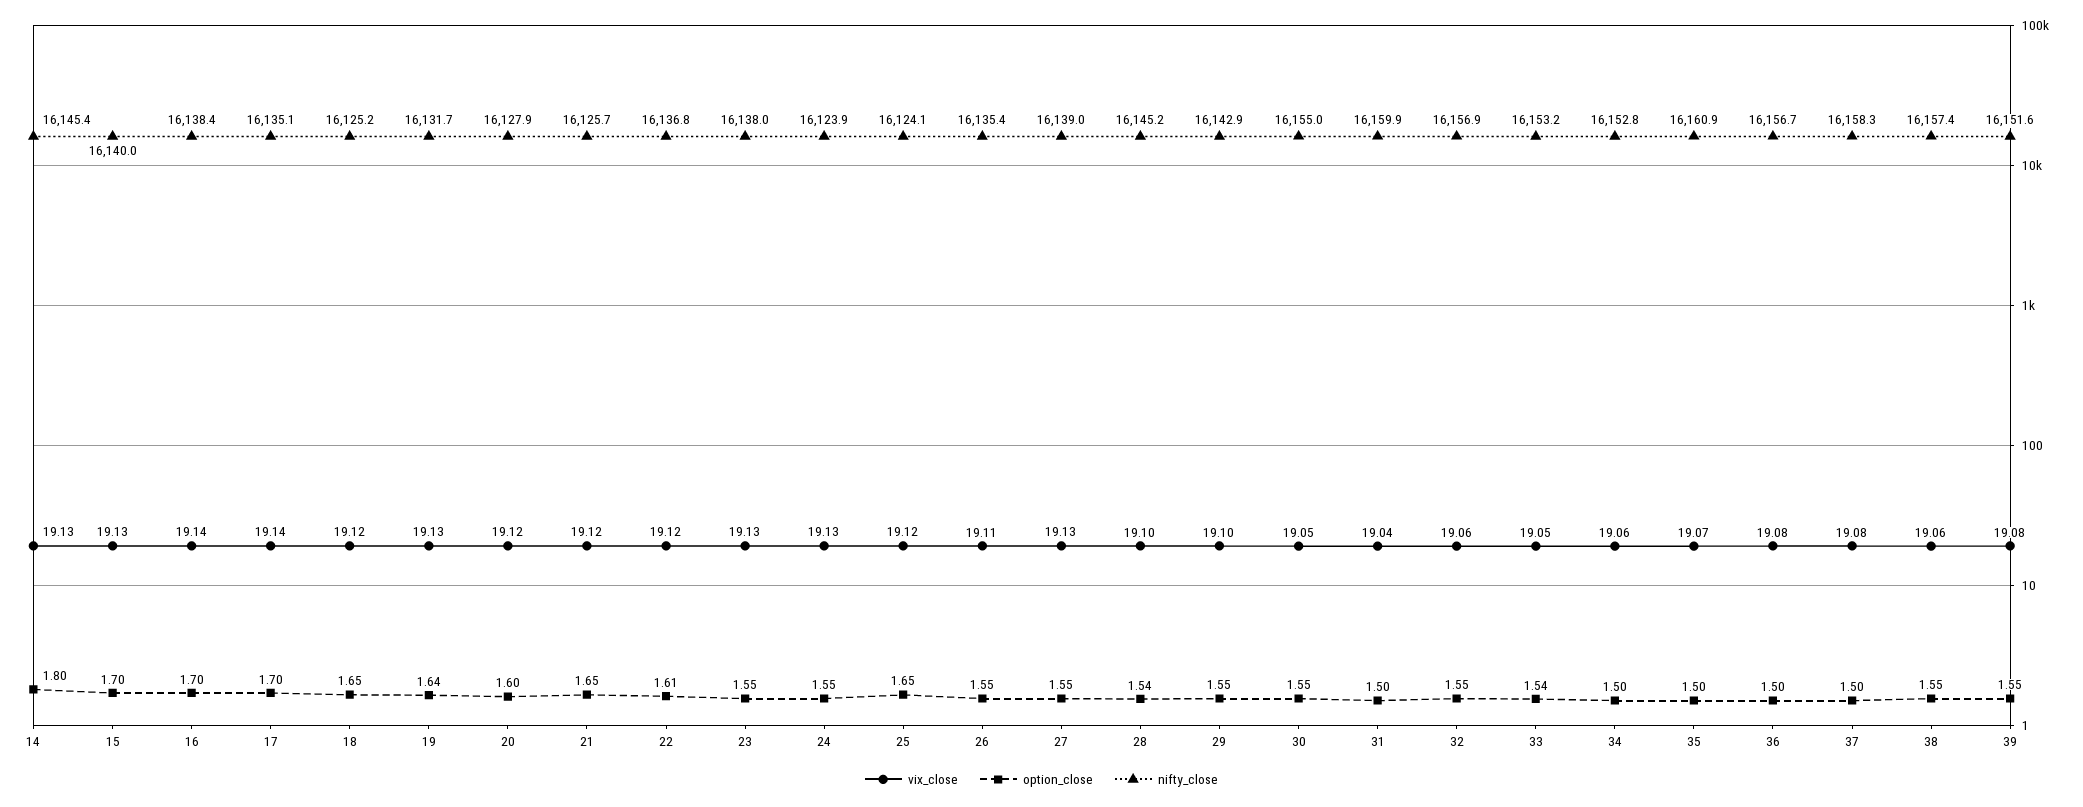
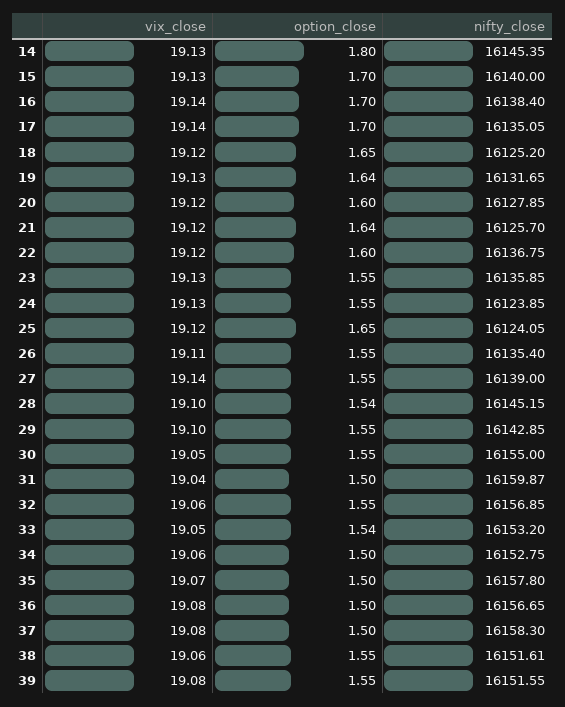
  {
    "vix_close": {
      "14": 19.13,
      "15": 19.13,
      "16": 19.14,
      "17": 19.14,
      "18": 19.12,
      "19": 19.13,
      "20": 19.12,
      "21": 19.12,
      "22": 19.12,
      "23": 19.13,
      "24": 19.13,
      "25": 19.12,
      "26": 19.11,
-     "27": 19.13,
+     "27": 19.14,
      "28": 19.1,
      "29": 19.1,
      "30": 19.05,
      "31": 19.04,
      "32": 19.06,
      "33": 19.05,
      "34": 19.06,
      "35": 19.07,
      "36": 19.08,
      "37": 19.08,
      "38": 19.06,
      "39": 19.08
    },
    "option_close": {
      "14": 1.8,
      "15": 1.7,
      "16": 1.7,
      "17": 1.7,
      "18": 1.65,
      "19": 1.64,
      "20": 1.6,
-     "21": 1.65,
+     "21": 1.64,
-     "22": 1.61,
+     "22": 1.6,
      "23": 1.55,
      "24": 1.55,
      "25": 1.65,
      "26": 1.55,
      "27": 1.55,
      "28": 1.54,
      "29": 1.55,
      "30": 1.55,
      "31": 1.5,
      "32": 1.55,
      "33": 1.54,
      "34": 1.5,
      "35": 1.5,
      "36": 1.5,
      "37": 1.5,
      "38": 1.55,
      "39": 1.55
    },
    "nifty_close": {
      "14": 16145.35,
      "15": 16140,
      "16": 16138.4,
      "17": 16135.05,
      "18": 16125.2,
      "19": 16131.65,
      "20": 16127.85,
      "21": 16125.7,
      "22": 16136.75,
-     "23": 16138,
+     "23": 16135.85,
      "24": 16123.85,
      "25": 16124.05,
      "26": 16135.4,
      "27": 16139,
      "28": 16145.15,
      "29": 16142.85,
      "30": 16155,
      "31": 16159.87,
      "32": 16156.85,
      "33": 16153.2,
      "34": 16152.75,
-     "35": 16160.9,
+     "35": 16157.8,
      "36": 16156.65,
      "37": 16158.3,
-     "38": 16157.4,
+     "38": 16151.61,
      "39": 16151.55
    }
  }

